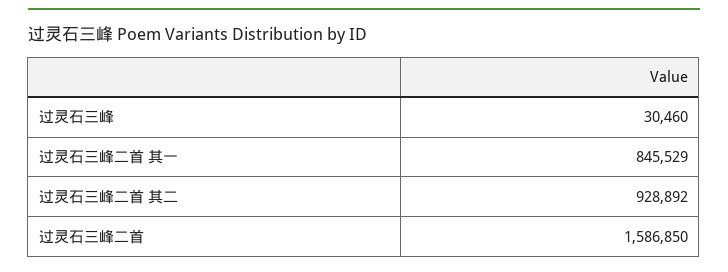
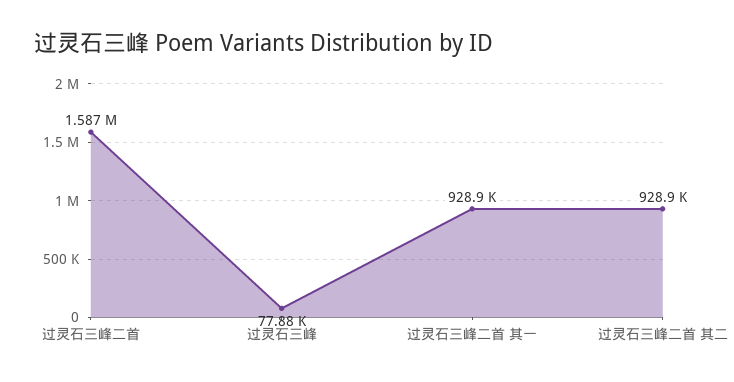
  {
-   "过灵石三峰": 30460,
+   "过灵石三峰": 77880,
-   "过灵石三峰二首 其一": 845529,
+   "过灵石三峰二首 其一": 928900,
    "过灵石三峰二首 其二": 928892,
    "过灵石三峰二首": 1586850
  }

